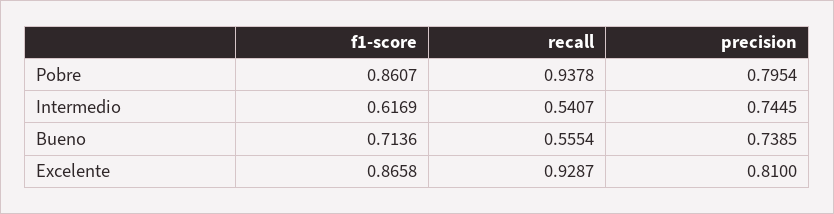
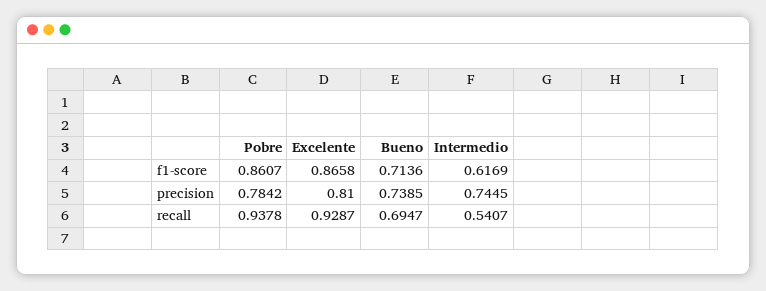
  {
    "f1-score": {
      "Pobre": 0.8607,
      "Intermedio": 0.6169,
      "Bueno": 0.7136,
      "Excelente": 0.8658
    },
    "recall": {
      "Pobre": 0.9378,
      "Intermedio": 0.5407,
-     "Bueno": 0.5554,
+     "Bueno": 0.6947,
      "Excelente": 0.9287
    },
    "precision": {
-     "Pobre": 0.7954,
+     "Pobre": 0.7842,
      "Intermedio": 0.7445,
      "Bueno": 0.7385,
      "Excelente": 0.81
    }
  }

